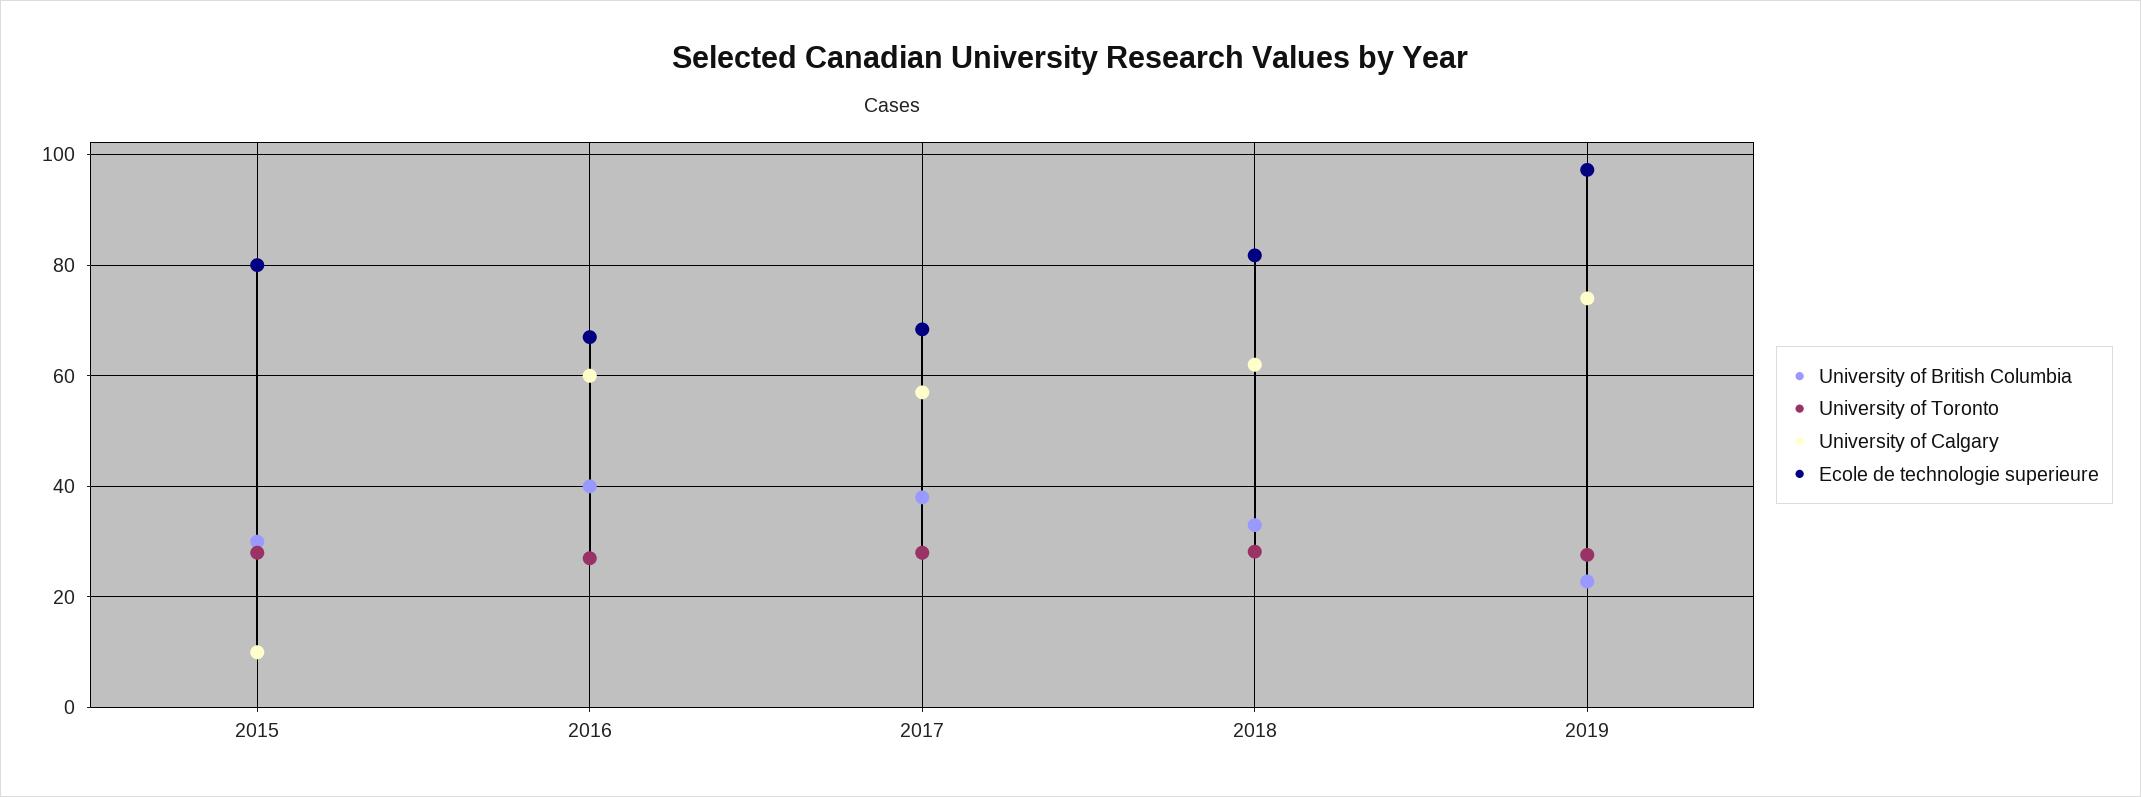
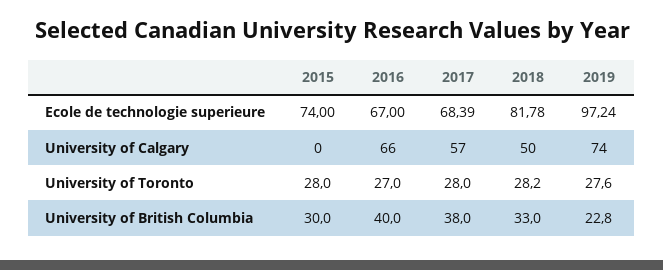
  {
    "University of British Columbia": {
      "2015": 30,
      "2016": 40,
      "2017": 38,
      "2018": 33,
      "2019": 22.8
    },
    "University of Toronto": {
      "2015": 28,
      "2016": 27,
      "2017": 28,
      "2018": 28.2,
      "2019": 27.6
    },
    "University of Calgary": {
-     "2015": 10,
+     "2015": 0,
-     "2016": 60,
+     "2016": 66,
      "2017": 57,
-     "2018": 62,
+     "2018": 50,
      "2019": 74
    },
    "Ecole de technologie superieure": {
-     "2015": 80,
+     "2015": 74,
      "2016": 67,
      "2017": 68.39,
      "2018": 81.78,
      "2019": 97.24
    }
  }

